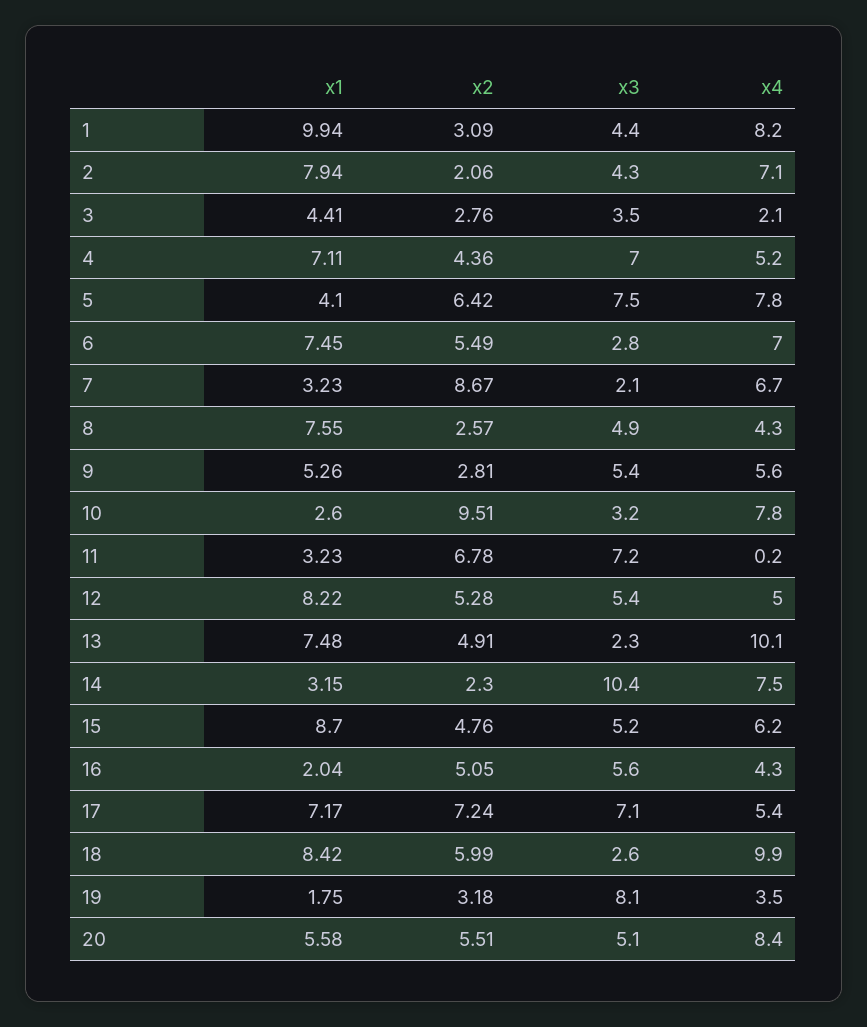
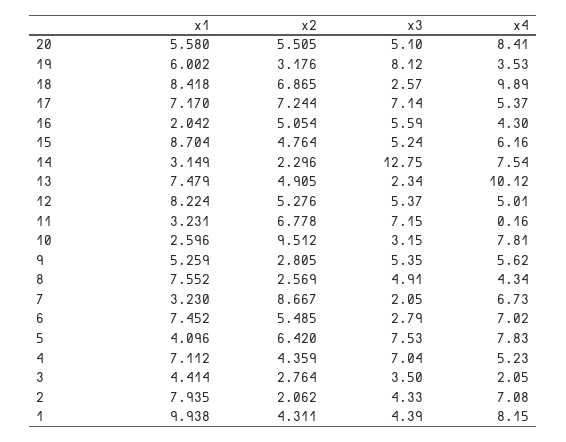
  {
    "x1": {
      "1": 9.938,
      "2": 7.935,
      "3": 4.414,
      "4": 7.112,
      "5": 4.096,
      "6": 7.452,
      "7": 3.23,
      "8": 7.552,
      "9": 5.259,
      "10": 2.596,
      "11": 3.231,
      "12": 8.224,
      "13": 7.479,
      "14": 3.149,
      "15": 8.704,
      "16": 2.042,
      "17": 7.17,
      "18": 8.418,
-     "19": 1.75,
+     "19": 6.002,
      "20": 5.58
    },
    "x2": {
-     "1": 3.09,
+     "1": 4.311,
      "2": 2.062,
      "3": 2.764,
      "4": 4.359,
      "5": 6.42,
      "6": 5.485,
      "7": 8.667,
      "8": 2.569,
      "9": 2.805,
      "10": 9.512,
      "11": 6.778,
      "12": 5.276,
      "13": 4.905,
      "14": 2.296,
      "15": 4.764,
      "16": 5.054,
      "17": 7.244,
-     "18": 5.99,
+     "18": 6.865,
      "19": 3.176,
      "20": 5.505
    },
    "x3": {
      "1": 4.39,
      "2": 4.33,
      "3": 3.5,
      "4": 7.04,
      "5": 7.53,
      "6": 2.79,
      "7": 2.05,
      "8": 4.91,
      "9": 5.35,
      "10": 3.15,
      "11": 7.15,
      "12": 5.37,
      "13": 2.34,
-     "14": 10.4,
+     "14": 12.75,
      "15": 5.24,
      "16": 5.59,
      "17": 7.14,
      "18": 2.57,
      "19": 8.12,
      "20": 5.1
    },
    "x4": {
      "1": 8.15,
      "2": 7.08,
      "3": 2.05,
      "4": 5.23,
      "5": 7.83,
      "6": 7.02,
      "7": 6.73,
      "8": 4.34,
      "9": 5.62,
      "10": 7.81,
      "11": 0.16,
      "12": 5.01,
      "13": 10.12,
      "14": 7.54,
      "15": 6.16,
      "16": 4.3,
      "17": 5.37,
      "18": 9.89,
      "19": 3.53,
      "20": 8.41
    }
  }

